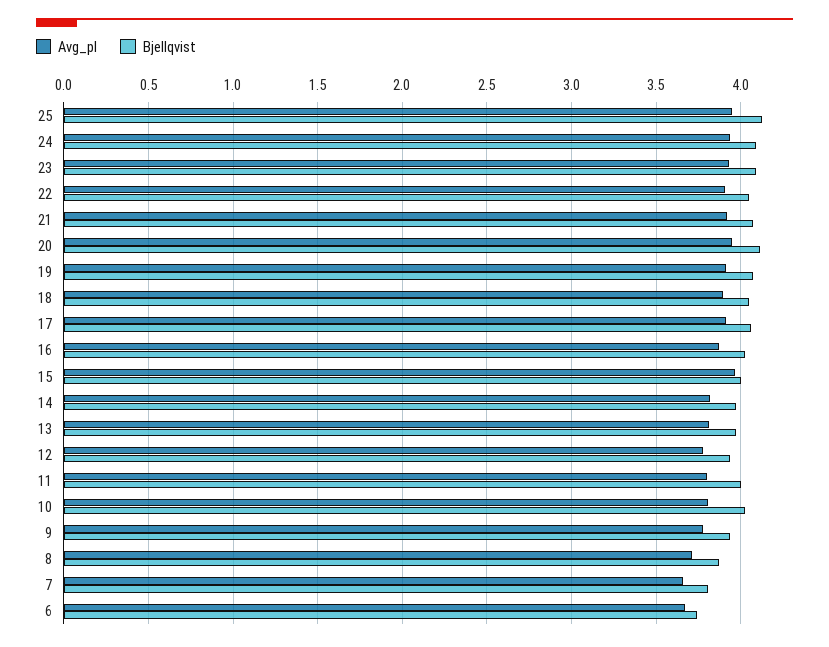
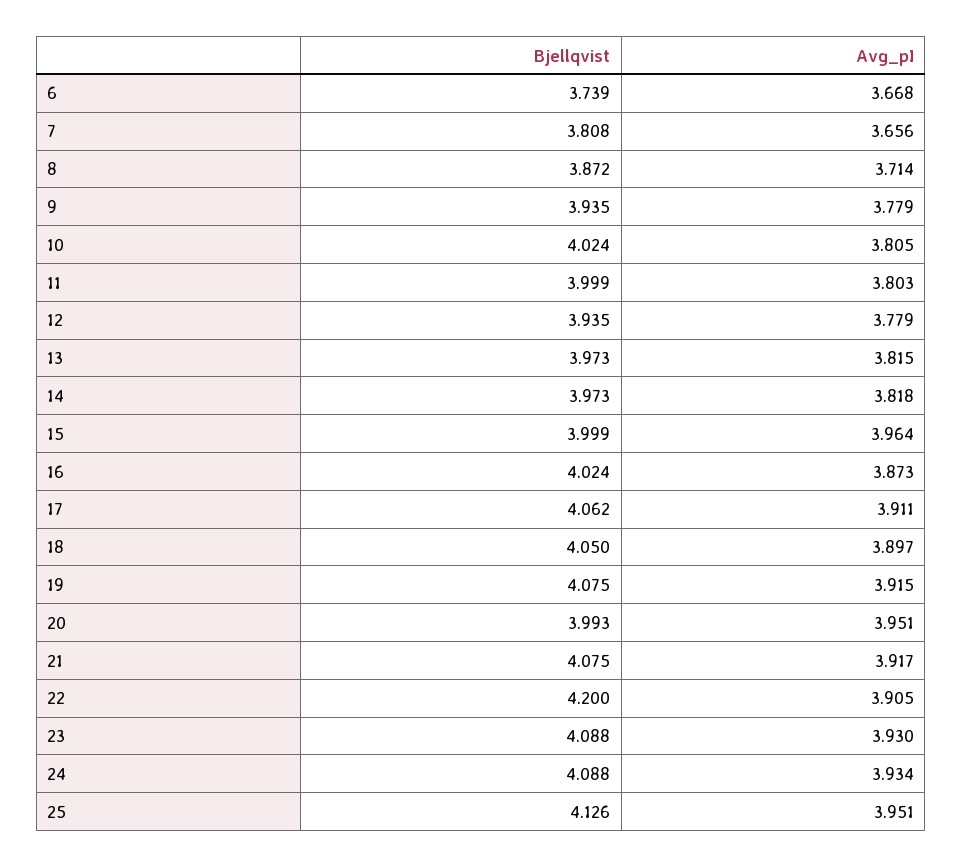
  {
    "Avg_pI": {
      "25": 3.951,
      "24": 3.934,
      "23": 3.93,
      "22": 3.905,
      "21": 3.917,
      "20": 3.951,
      "19": 3.915,
      "18": 3.897,
      "17": 3.911,
      "16": 3.873,
      "15": 3.964,
      "14": 3.818,
      "13": 3.815,
      "12": 3.779,
      "11": 3.803,
      "10": 3.805,
      "9": 3.779,
      "8": 3.714,
      "7": 3.656,
      "6": 3.668
    },
    "Bjellqvist": {
      "25": 4.126,
      "24": 4.088,
      "23": 4.088,
-     "22": 4.05,
+     "22": 4.2,
      "21": 4.075,
-     "20": 4.1,
+     "20": 3.993,
      "19": 4.075,
      "18": 4.05,
      "17": 4.062,
      "16": 4.024,
      "15": 3.999,
      "14": 3.973,
      "13": 3.973,
      "12": 3.935,
      "11": 3.999,
      "10": 4.024,
      "9": 3.935,
      "8": 3.872,
      "7": 3.808,
      "6": 3.739
    }
  }

